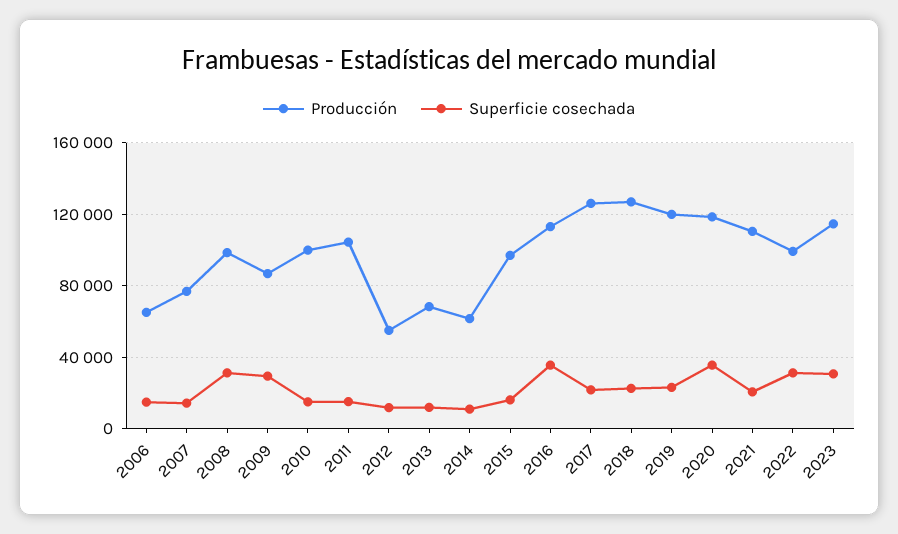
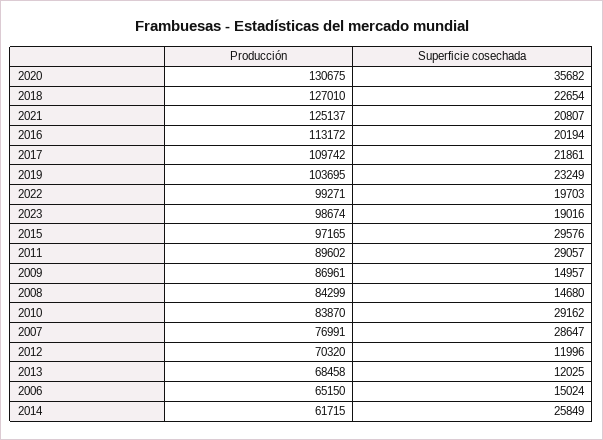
  {
    "Producción": {
      "2006": 65150,
      "2007": 76991,
-     "2008": 100000,
+     "2008": 84299,
      "2009": 86961,
-     "2010": 100000,
+     "2010": 83870,
-     "2011": 105000,
+     "2011": 89602,
-     "2012": 55000,
+     "2012": 70320,
      "2013": 68458,
      "2014": 61715,
      "2015": 97165,
      "2016": 113172,
-     "2017": 125000,
+     "2017": 109742,
      "2018": 127010,
-     "2019": 120000,
+     "2019": 103695,
-     "2020": 120000,
+     "2020": 130675,
-     "2021": 110000,
+     "2021": 125137,
      "2022": 99271,
-     "2023": 115000
+     "2023": 98674
    },
    "Superficie cosechada": {
      "2006": 15024,
-     "2007": 15000,
+     "2007": 28647,
-     "2008": 30000,
+     "2008": 14680,
-     "2009": 30000,
+     "2009": 14957,
-     "2010": 15000,
+     "2010": 29162,
-     "2011": 15000,
+     "2011": 29057,
      "2012": 11996,
      "2013": 12025,
-     "2014": 10000,
+     "2014": 25849,
-     "2015": 15000,
+     "2015": 29576,
-     "2016": 35000,
+     "2016": 20194,
      "2017": 21861,
      "2018": 22654,
      "2019": 23249,
      "2020": 35682,
      "2021": 20807,
-     "2022": 30000,
+     "2022": 19703,
-     "2023": 30000
+     "2023": 19016
    }
  }

